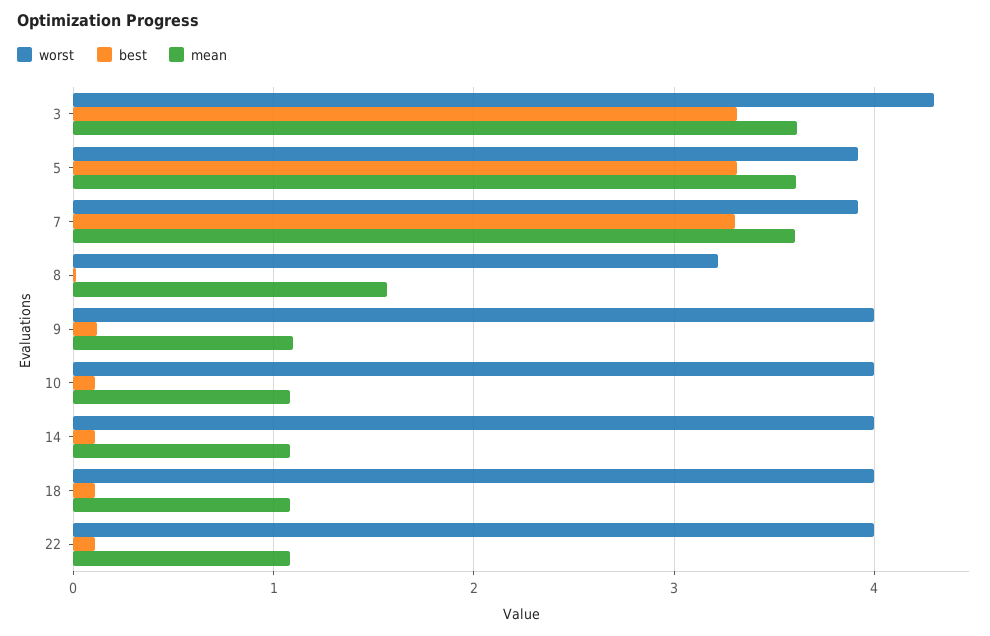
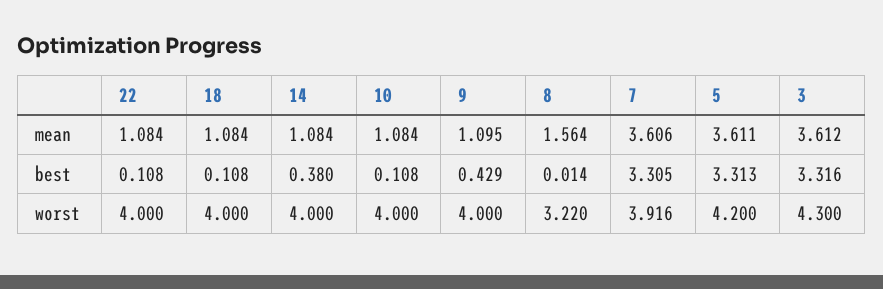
  {
    "worst": {
      "3": 4.3,
-     "5": 3.9,
+     "5": 4.2,
      "7": 3.916,
      "8": 3.22,
      "9": 4,
      "10": 4,
      "14": 4,
      "18": 4,
      "22": 4
    },
    "best": {
      "3": 3.316,
      "5": 3.313,
      "7": 3.305,
      "8": 0.014,
-     "9": 0.1,
+     "9": 0.429,
      "10": 0.108,
-     "14": 0.1,
+     "14": 0.38,
      "18": 0.108,
      "22": 0.108
    },
    "mean": {
      "3": 3.612,
      "5": 3.611,
      "7": 3.606,
      "8": 1.564,
      "9": 1.095,
      "10": 1.084,
      "14": 1.084,
      "18": 1.084,
      "22": 1.084
    }
  }

